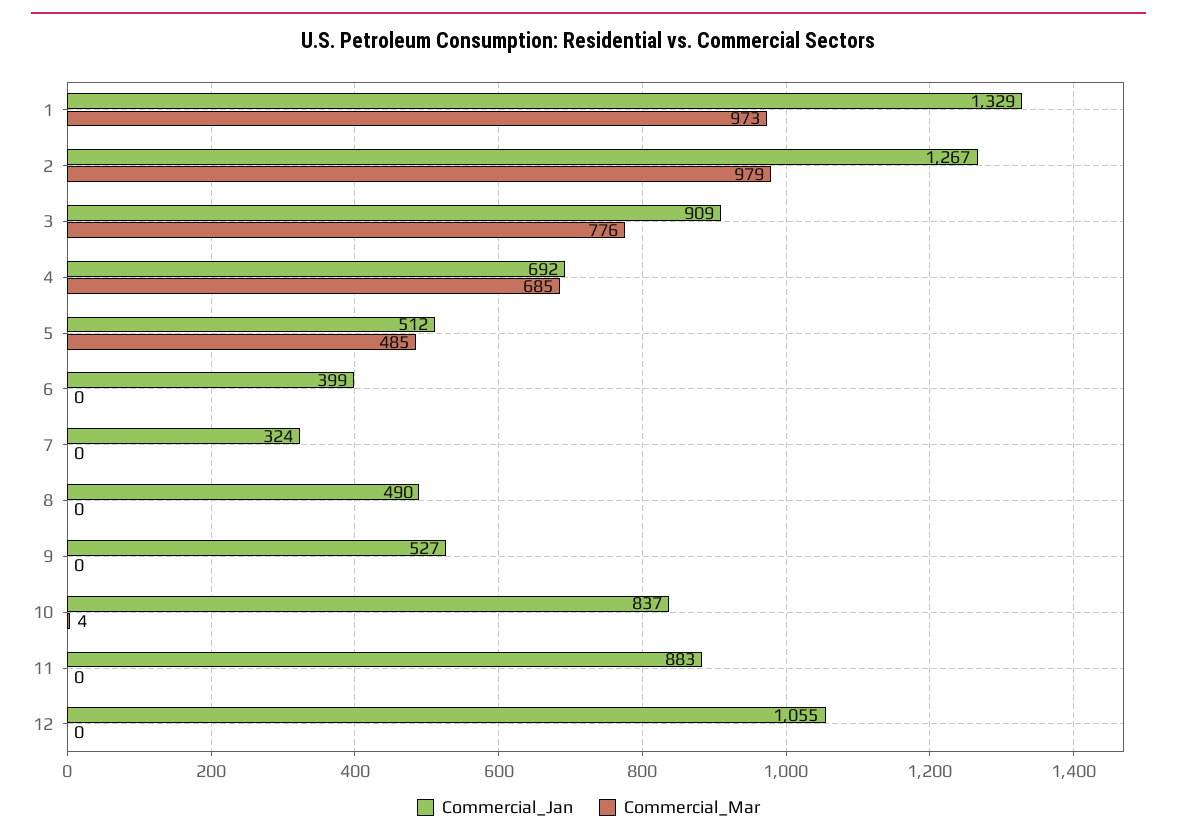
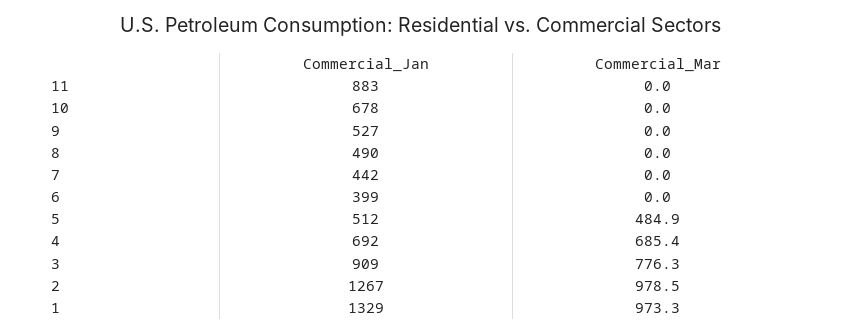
  {
    "Commercial_Jan": {
      "1": 1329,
      "2": 1267,
      "3": 909,
      "4": 692,
      "5": 512,
      "6": 399,
-     "7": 324,
+     "7": 442,
      "8": 490,
      "9": 527,
-     "10": 837,
+     "10": 678,
-     "11": 883,
+     "11": 883
-     "12": 1055
    },
    "Commercial_Mar": {
      "1": 973.3,
      "2": 978.5,
      "3": 776.3,
      "4": 685.4,
      "5": 484.9,
      "6": 0,
      "7": 0,
      "8": 0,
      "9": 0,
-     "10": 4,
+     "10": 0,
-     "11": 0,
+     "11": 0
-     "12": 0
    }
  }

